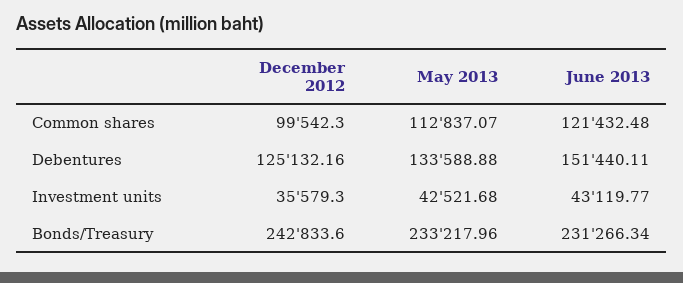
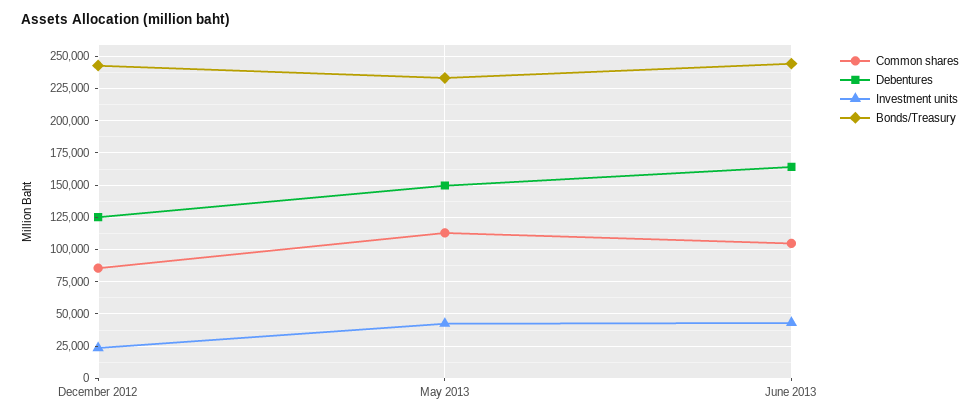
  {
    "Common shares": {
-     "December 2012": 99542.3,
+     "December 2012": 85000,
      "May 2013": 112837.07,
-     "June 2013": 121432.48
+     "June 2013": 105000
    },
    "Debentures": {
      "December 2012": 125132.16,
-     "May 2013": 133588.88,
+     "May 2013": 150000,
-     "June 2013": 151440.11
+     "June 2013": 165000
    },
    "Investment units": {
-     "December 2012": 35579.3,
+     "December 2012": 25000,
      "May 2013": 42521.68,
      "June 2013": 43119.77
    },
    "Bonds/Treasury": {
      "December 2012": 242833.6,
      "May 2013": 233217.96,
-     "June 2013": 231266.34
+     "June 2013": 245000
    }
  }

